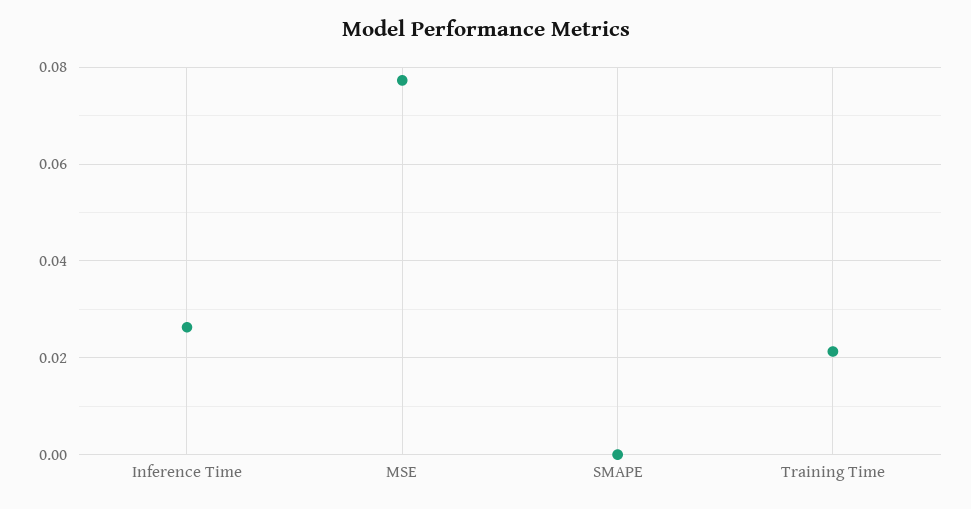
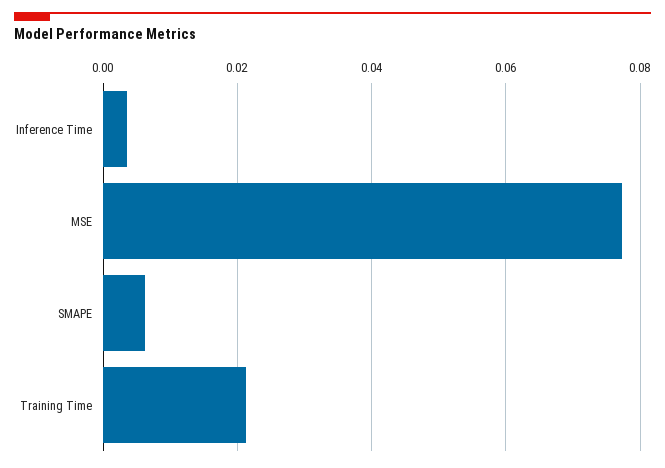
  {
-   "Inference Time": 0.026,
+   "Inference Time": 0.004,
    "MSE": 0.078,
-   "SMAPE": 0,
+   "SMAPE": 0.006,
    "Training Time": 0.022
  }

